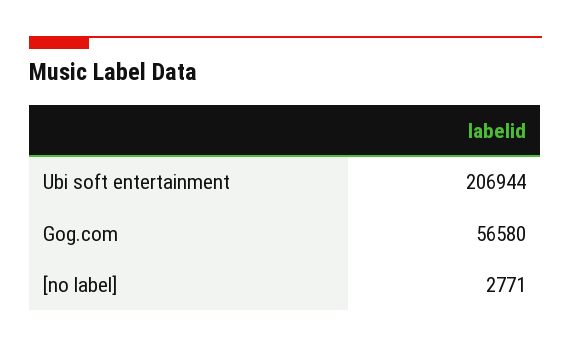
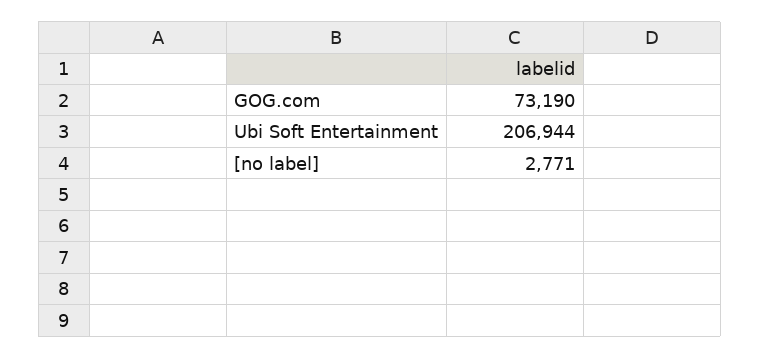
  {
    "Ubi soft entertainment": 206944,
-   "Gog.com": 56580,
+   "Gog.com": 73190,
    "[no label]": 2771
  }

